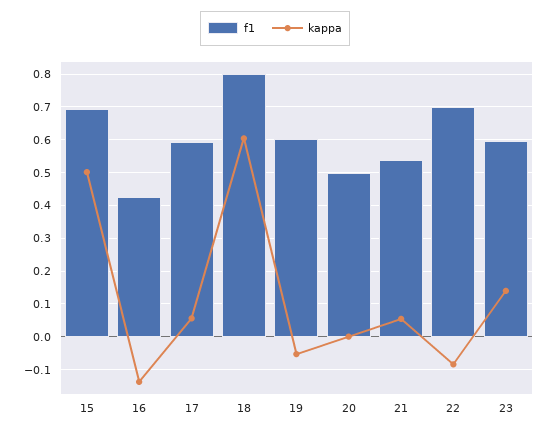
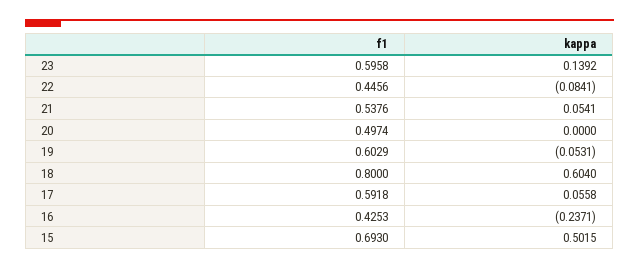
  {
    "f1": {
      "15": 0.693,
      "16": 0.4253,
      "17": 0.5918,
      "18": 0.8,
      "19": 0.6029,
      "20": 0.4974,
      "21": 0.5376,
-     "22": 0.7,
+     "22": 0.4456,
      "23": 0.5958
    },
    "kappa": {
      "15": 0.5015,
-     "16": -0.14,
+     "16": -0.2371,
      "17": 0.0558,
      "18": 0.604,
      "19": -0.0531,
      "20": 0,
      "21": 0.0541,
      "22": -0.0841,
      "23": 0.1392
    }
  }

